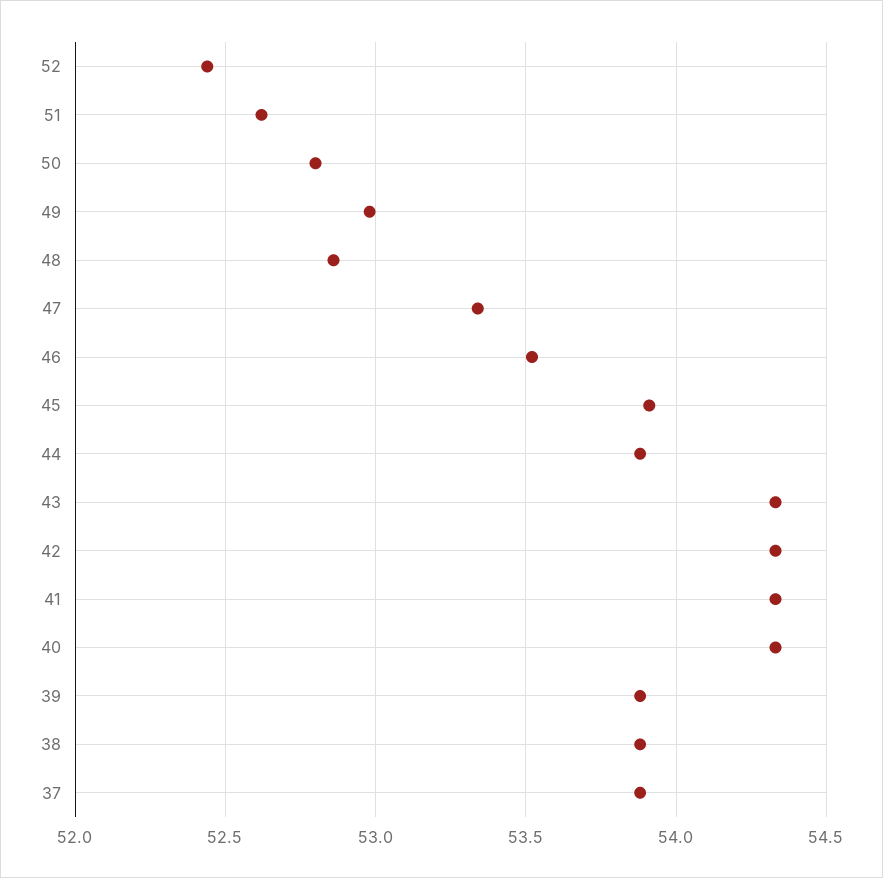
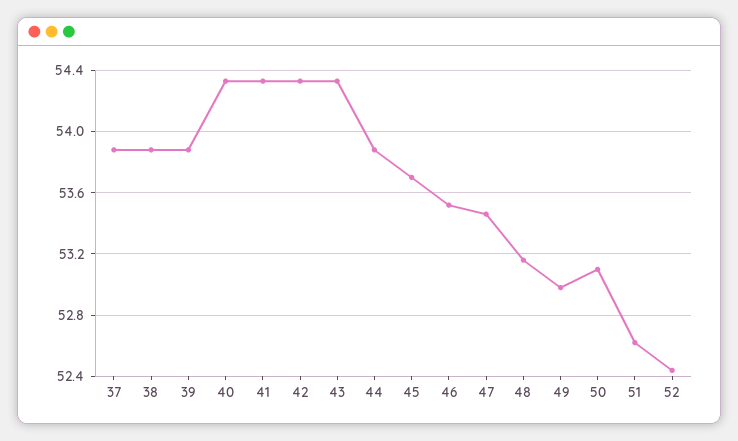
  {
    "52": 52.45,
    "51": 52.6,
-   "50": 52.8,
+   "50": 53.1,
    "49": 53,
-   "48": 52.85,
+   "48": 53.15,
-   "47": 53.35,
+   "47": 53.45,
    "46": 53.5,
-   "45": 53.9,
+   "45": 53.7,
    "44": 53.9,
    "43": 54.35,
    "42": 54.35,
    "41": 54.35,
    "40": 54.35,
    "39": 53.9,
    "38": 53.9,
    "37": 53.9
  }

